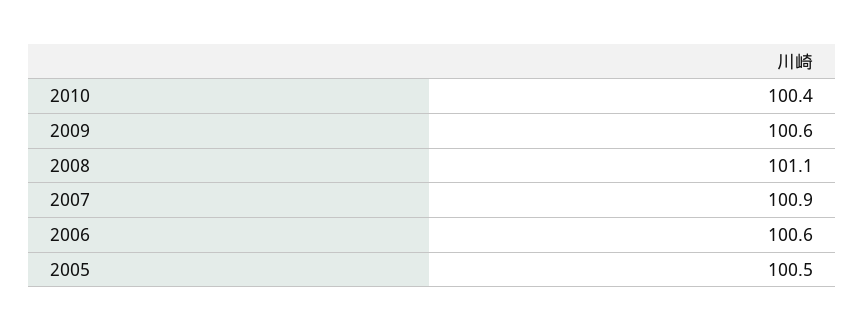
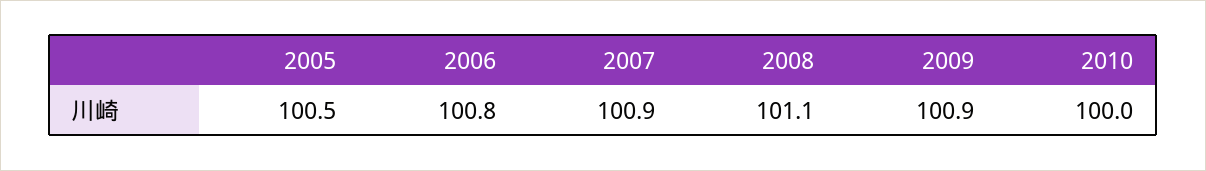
  {
-   "2010": 100.4,
+   "2010": 100,
-   "2009": 100.6,
+   "2009": 100.9,
    "2008": 101.1,
    "2007": 100.9,
-   "2006": 100.6,
+   "2006": 100.8,
    "2005": 100.5
  }

